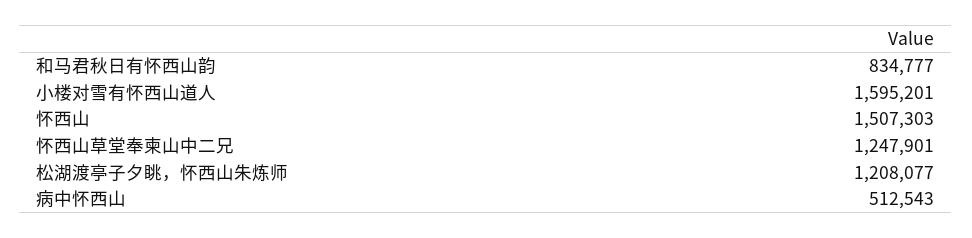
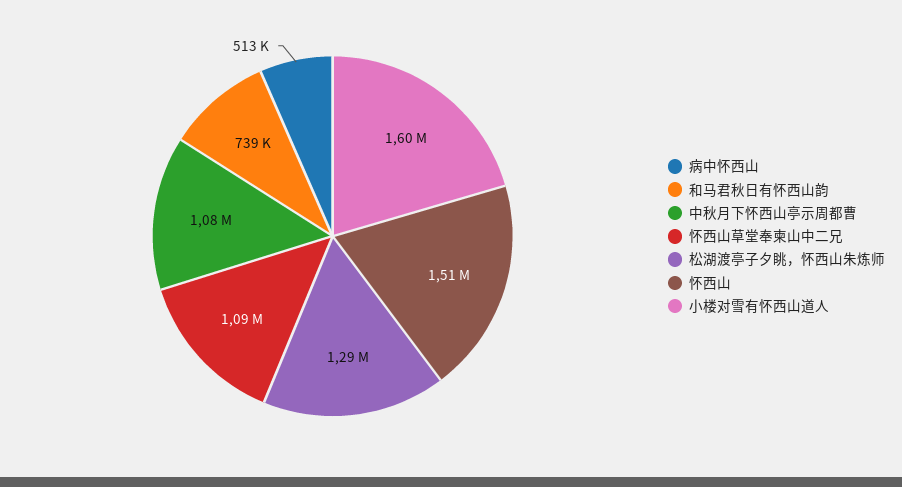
  {
-   "和马君秋日有怀西山韵": 834777,
+   "和马君秋日有怀西山韵": 739000,
    "小楼对雪有怀西山道人": 1595201,
    "怀西山": 1507303,
-   "怀西山草堂奉柬山中二兄": 1247901,
+   "怀西山草堂奉柬山中二兄": 1090000,
-   "松湖渡亭子夕眺，怀西山朱炼师": 1208077,
+   "松湖渡亭子夕眺，怀西山朱炼师": 1290000,
-   "病中怀西山": 512543
+   "病中怀西山": 512543,
+   "中秋月下怀西山亭示周都曹": 1080000
  }

